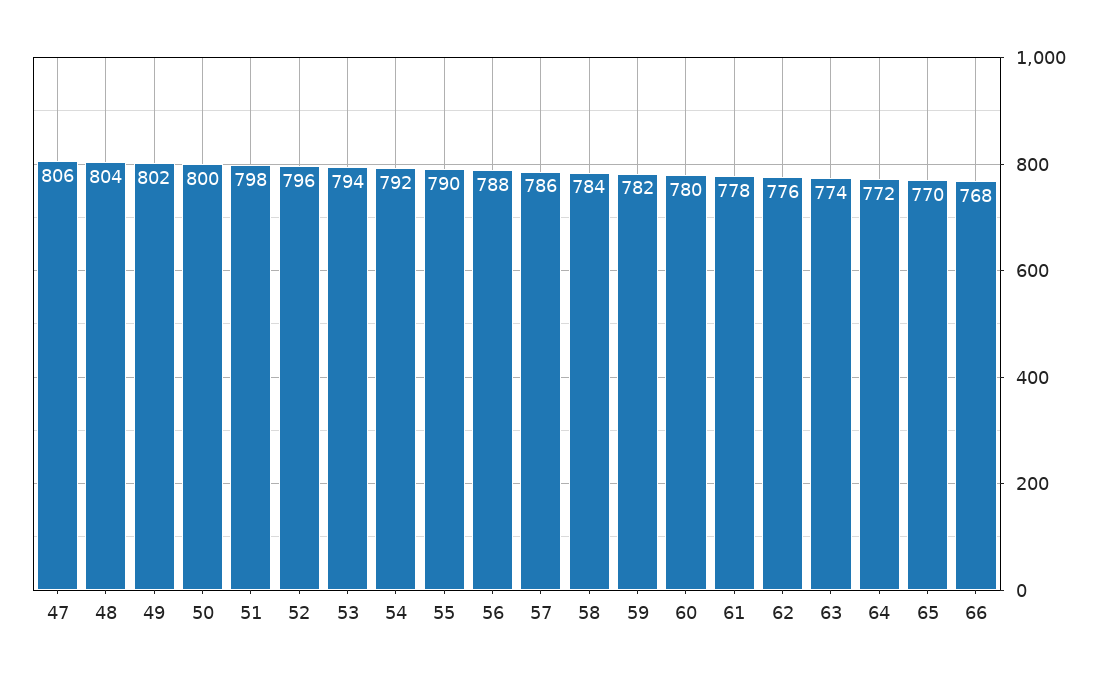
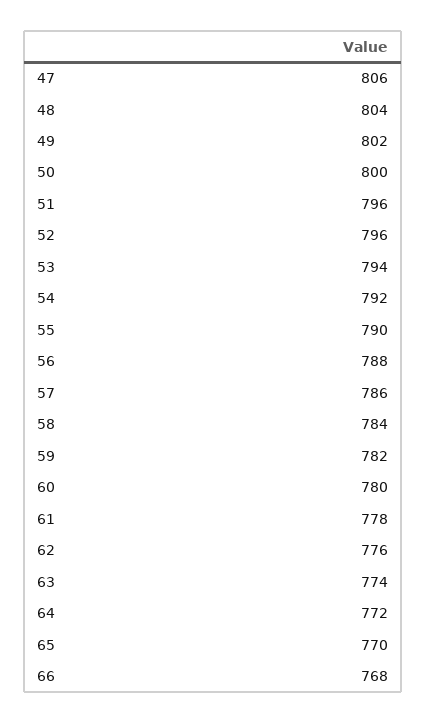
  {
    "47": 806,
    "48": 804,
    "49": 802,
    "50": 800,
-   "51": 798,
+   "51": 796,
    "52": 796,
    "53": 794,
    "54": 792,
    "55": 790,
    "56": 788,
    "57": 786,
    "58": 784,
    "59": 782,
    "60": 780,
    "61": 778,
    "62": 776,
    "63": 774,
    "64": 772,
    "65": 770,
    "66": 768
  }

